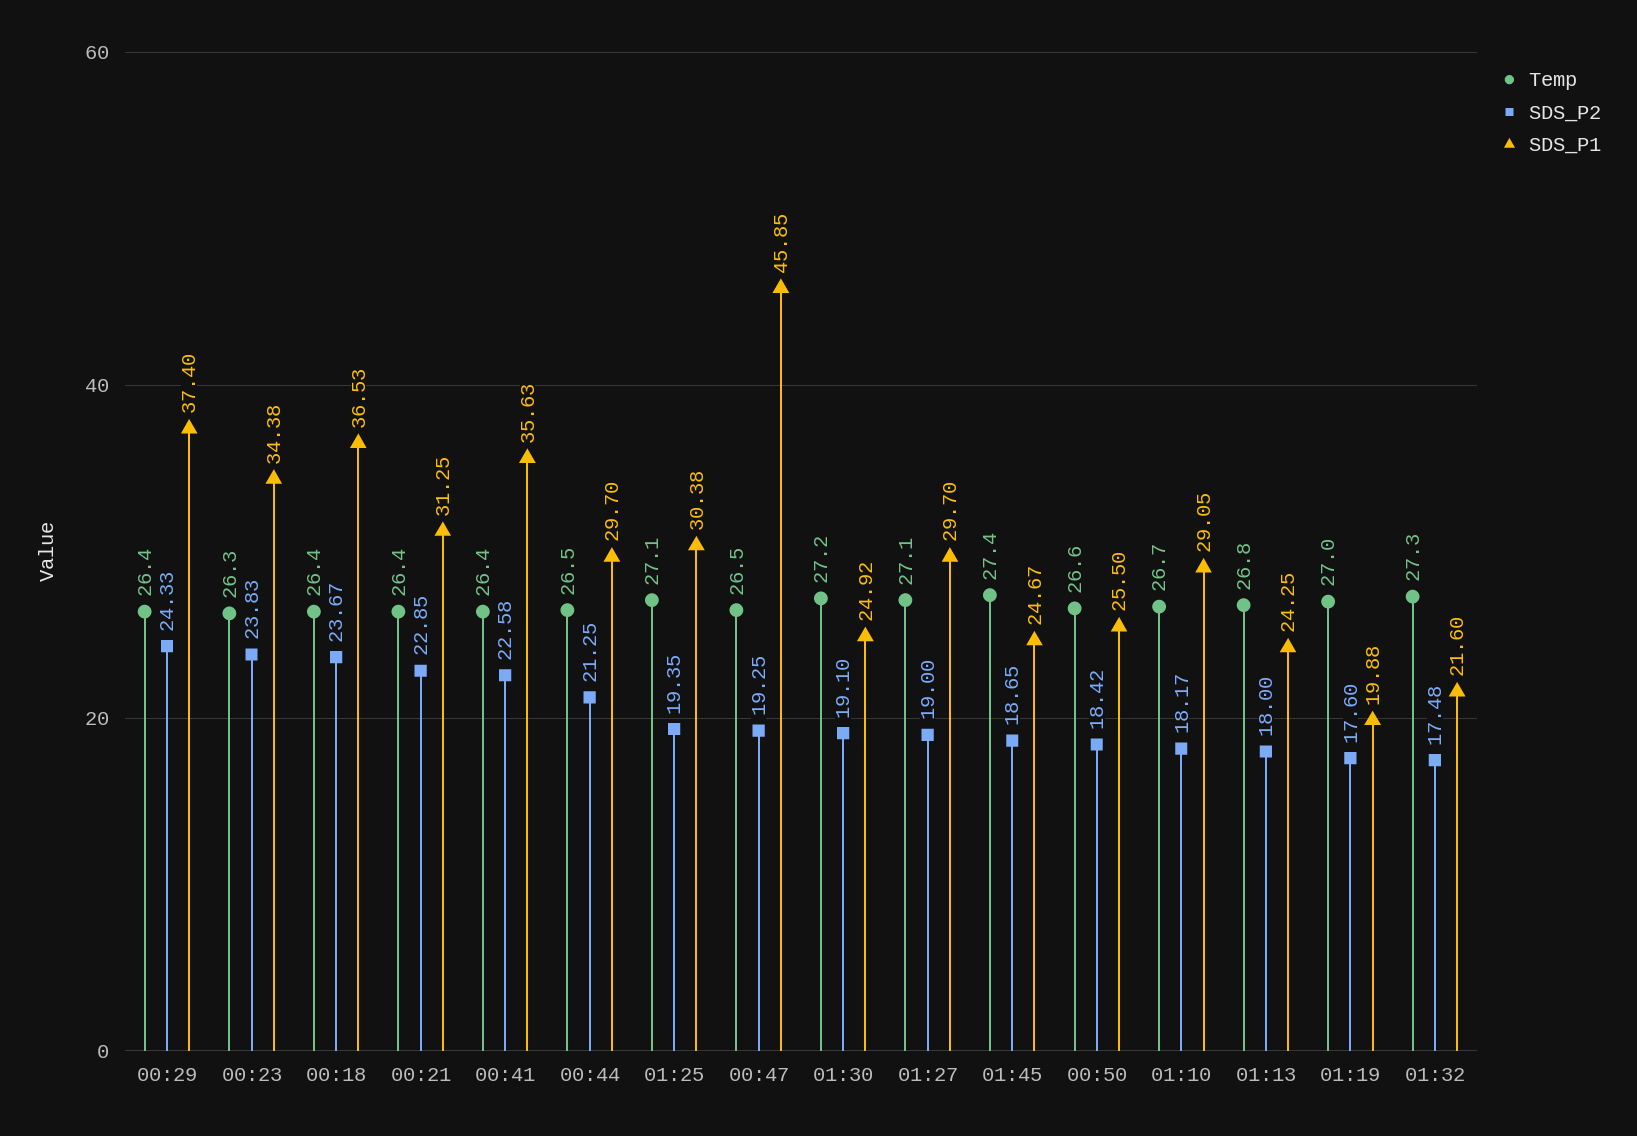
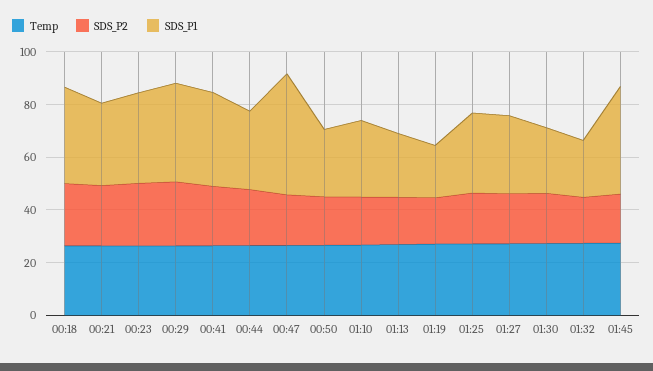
  {
    "Temp": {
      "00:29": 26.4,
      "00:23": 26.3,
      "00:18": 26.4,
      "00:21": 26.4,
      "00:41": 26.4,
      "00:44": 26.5,
      "01:25": 27.1,
      "00:47": 26.5,
      "01:30": 27.2,
      "01:27": 27.1,
      "01:45": 27.4,
      "00:50": 26.6,
      "01:10": 26.7,
      "01:13": 26.8,
      "01:19": 27,
      "01:32": 27.3
    },
    "SDS_P2": {
      "00:29": 24.33,
      "00:23": 23.83,
      "00:18": 23.67,
      "00:21": 22.85,
      "00:41": 22.58,
      "00:44": 21.25,
      "01:25": 19.35,
      "00:47": 19.25,
      "01:30": 19.1,
      "01:27": 19,
      "01:45": 18.65,
      "00:50": 18.42,
      "01:10": 18.17,
      "01:13": 18,
      "01:19": 17.6,
      "01:32": 17.48
    },
    "SDS_P1": {
      "00:29": 37.4,
      "00:23": 34.38,
      "00:18": 36.53,
      "00:21": 31.25,
      "00:41": 35.63,
      "00:44": 29.7,
      "01:25": 30.38,
      "00:47": 45.85,
      "01:30": 24.92,
      "01:27": 29.7,
-     "01:45": 24.67,
+     "01:45": 40,
      "00:50": 25.5,
      "01:10": 29.05,
      "01:13": 24.25,
      "01:19": 19.88,
      "01:32": 21.6
    }
  }

